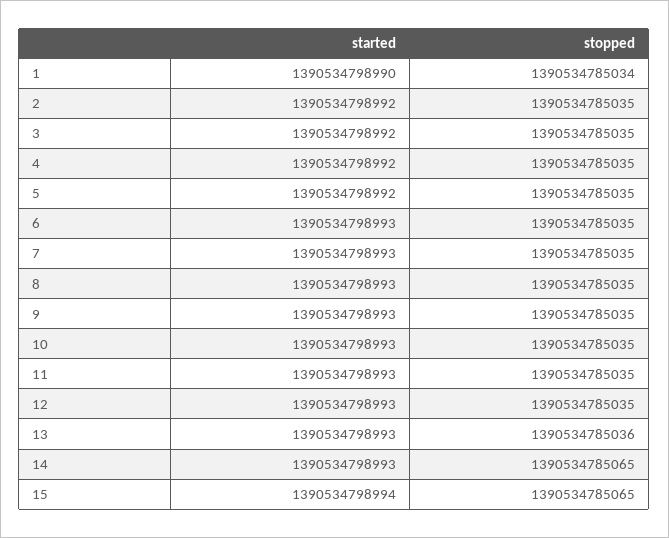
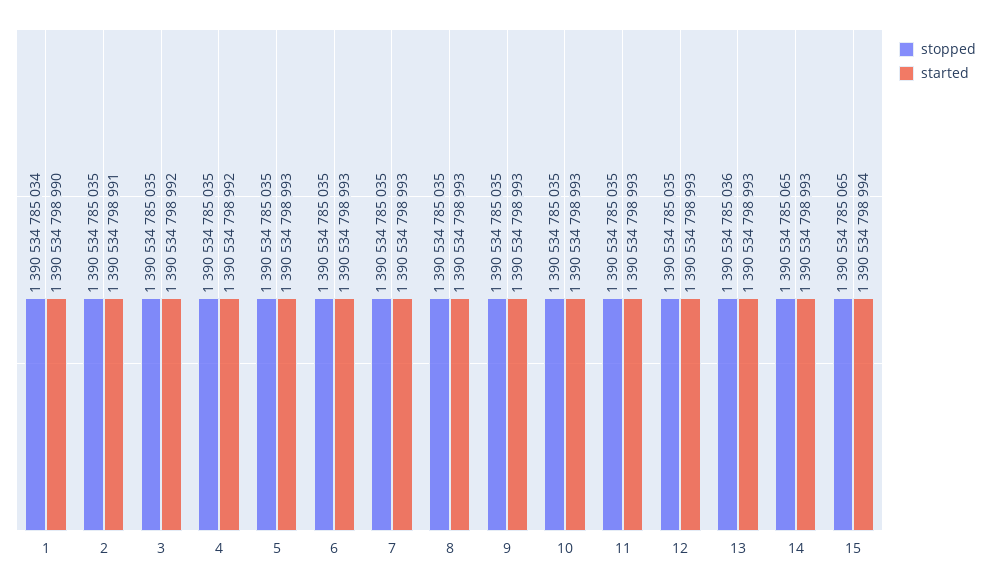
  {
    "started": {
      "1": 1390534798990,
-     "2": 1390534798992,
+     "2": 1390534798991,
      "3": 1390534798992,
      "4": 1390534798992,
-     "5": 1390534798992,
+     "5": 1390534798993,
      "6": 1390534798993,
      "7": 1390534798993,
      "8": 1390534798993,
      "9": 1390534798993,
      "10": 1390534798993,
      "11": 1390534798993,
      "12": 1390534798993,
      "13": 1390534798993,
      "14": 1390534798993,
      "15": 1390534798994
    },
    "stopped": {
      "1": 1390534785034,
      "2": 1390534785035,
      "3": 1390534785035,
      "4": 1390534785035,
      "5": 1390534785035,
      "6": 1390534785035,
      "7": 1390534785035,
      "8": 1390534785035,
      "9": 1390534785035,
      "10": 1390534785035,
      "11": 1390534785035,
      "12": 1390534785035,
      "13": 1390534785036,
      "14": 1390534785065,
      "15": 1390534785065
    }
  }

